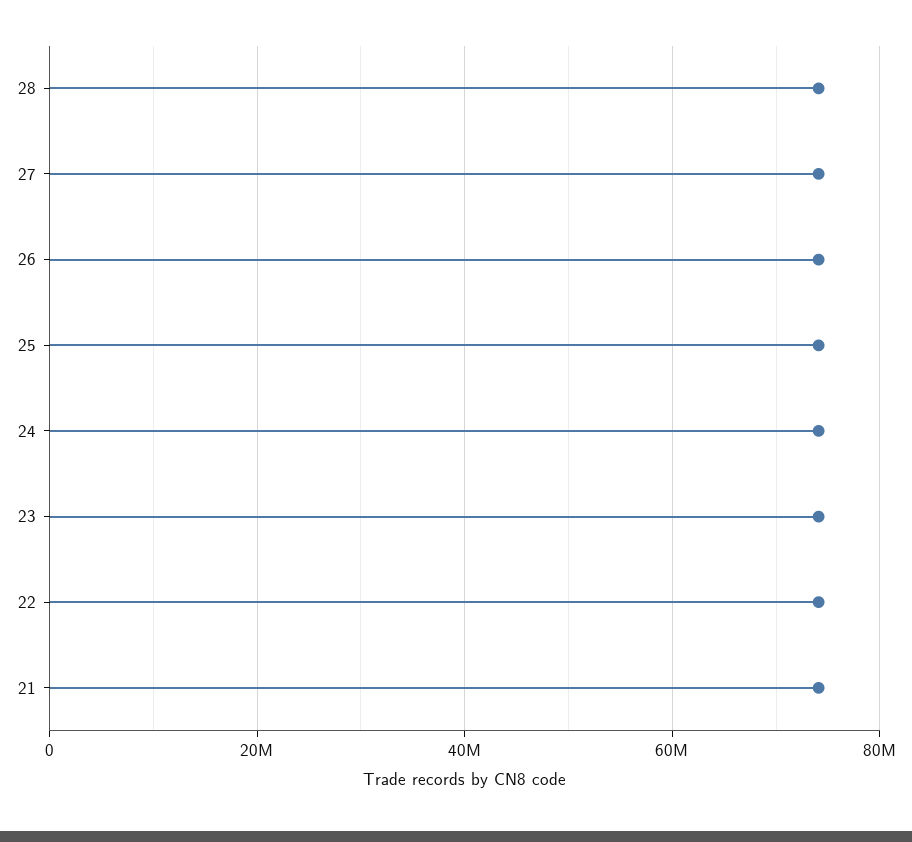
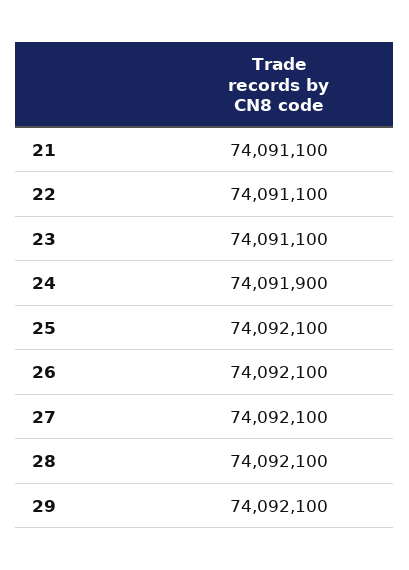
  {
    "28": 74092100,
    "27": 74092100,
    "26": 74092100,
    "25": 74092100,
    "24": 74091900,
    "23": 74091100,
    "22": 74091100,
-   "21": 74091100
+   "21": 74091100,
+   "29": 74092100
  }

